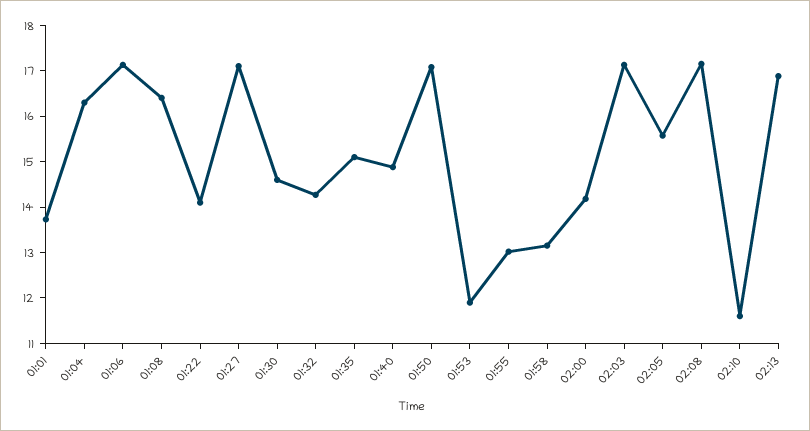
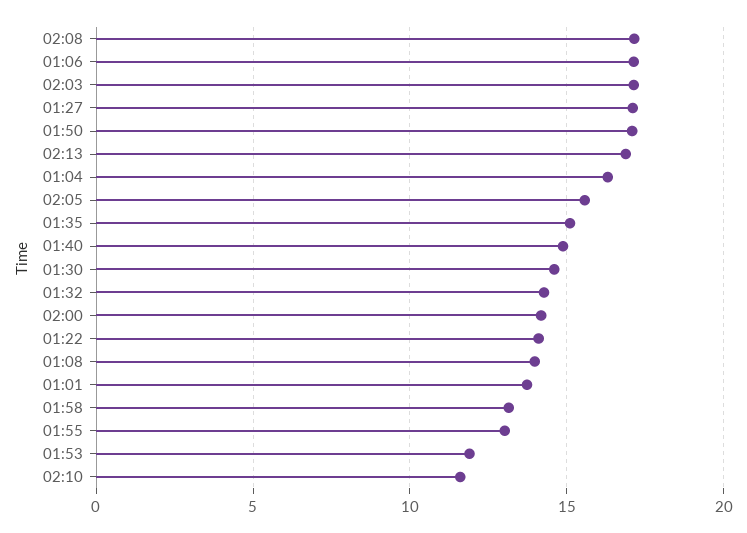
  {
    "01:01": 13.8,
    "01:04": 16.4,
    "01:06": 17.2,
-   "01:08": 16.4,
+   "01:08": 14,
    "01:22": 14.2,
    "01:27": 17.2,
    "01:30": 14.6,
    "01:32": 14.2,
    "01:35": 15.2,
    "01:40": 14.8,
    "01:50": 17,
    "01:53": 12,
    "01:55": 13,
    "01:58": 13.2,
    "02:00": 14.2,
    "02:03": 17.2,
    "02:05": 15.6,
    "02:08": 17.2,
    "02:10": 11.6,
    "02:13": 16.8
  }

